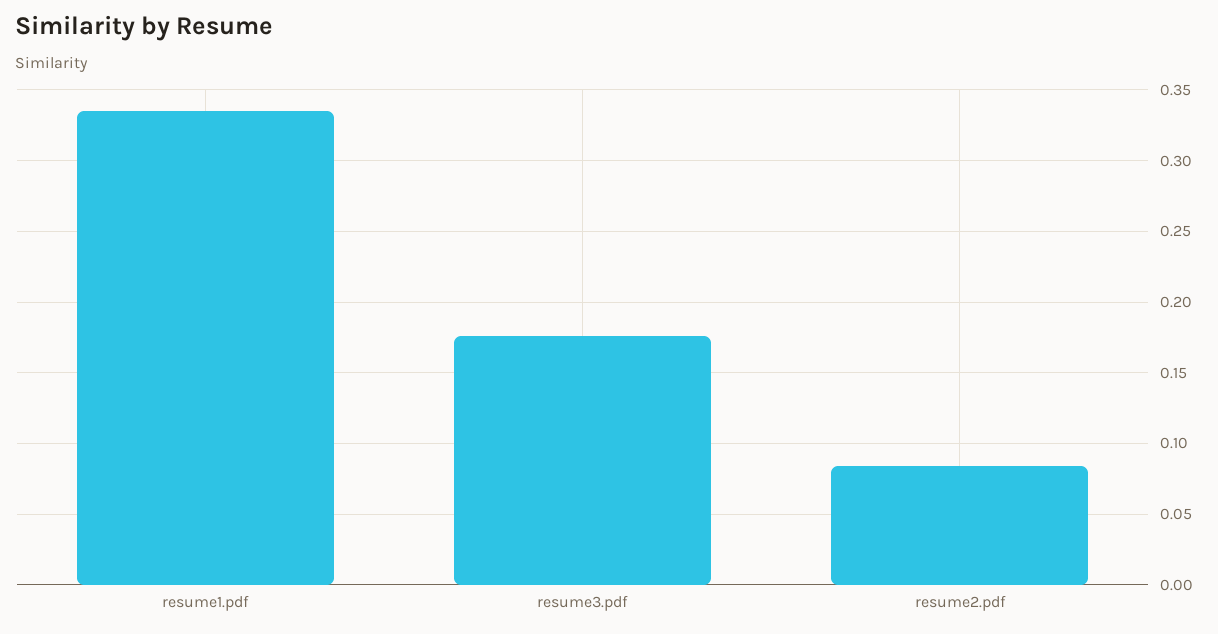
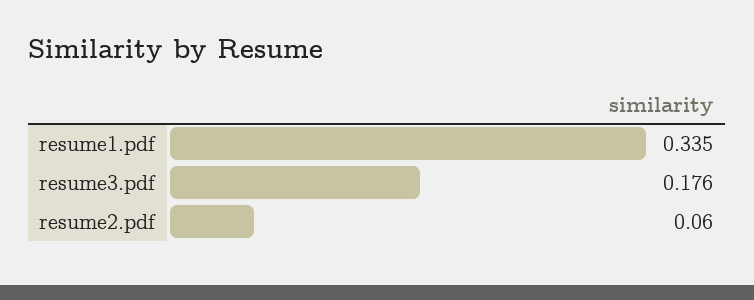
  {
    "resume1.pdf": 0.335,
    "resume3.pdf": 0.176,
-   "resume2.pdf": 0.085
+   "resume2.pdf": 0.06
  }

